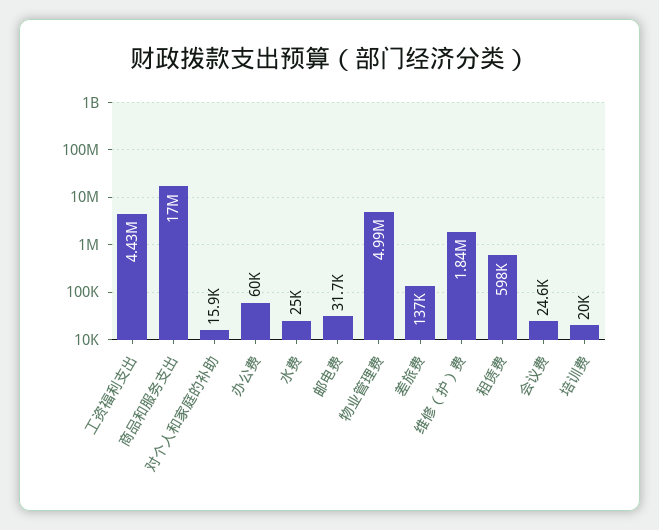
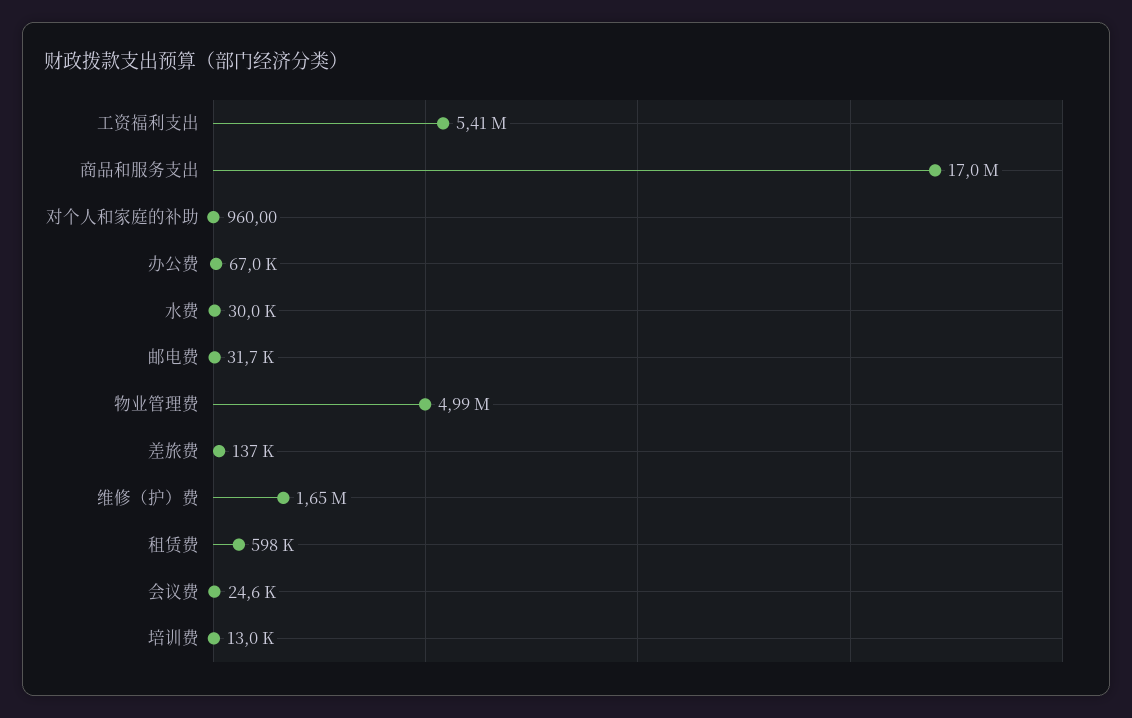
  {
-   "工资福利支出": 4430000,
+   "工资福利支出": 5410000,
    "商品和服务支出": 17000000,
-   "对个人和家庭的补助": 15900,
+   "对个人和家庭的补助": 960,
-   "办公费": 60000,
+   "办公费": 67000,
-   "水费": 25000,
+   "水费": 30000,
    "邮电费": 31700,
    "物业管理费": 4990000,
    "差旅费": 137000,
-   "维修（护）费": 1840000,
+   "维修（护）费": 1650000,
    "租赁费": 598000,
    "会议费": 24600,
-   "培训费": 20000
+   "培训费": 13000
  }

